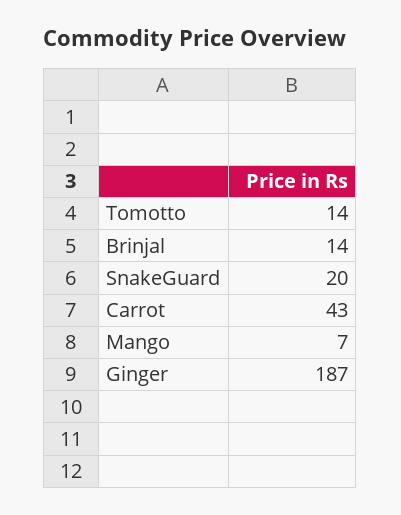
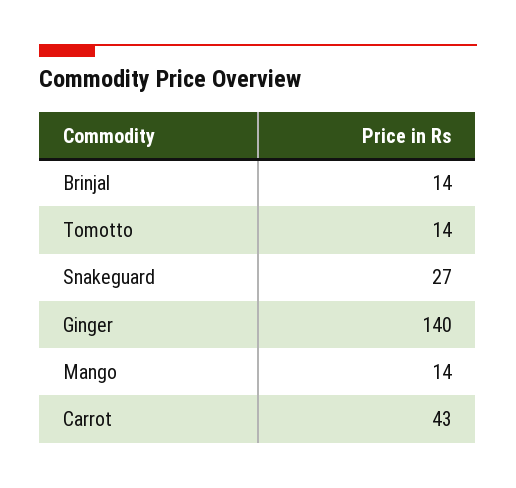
  {
    "Tomotto": 14,
    "Brinjal": 14,
-   "SnakeGuard": 20,
+   "SnakeGuard": 27,
    "Carrot": 43,
-   "Mango": 7,
+   "Mango": 14,
-   "Ginger": 187
+   "Ginger": 140
  }

